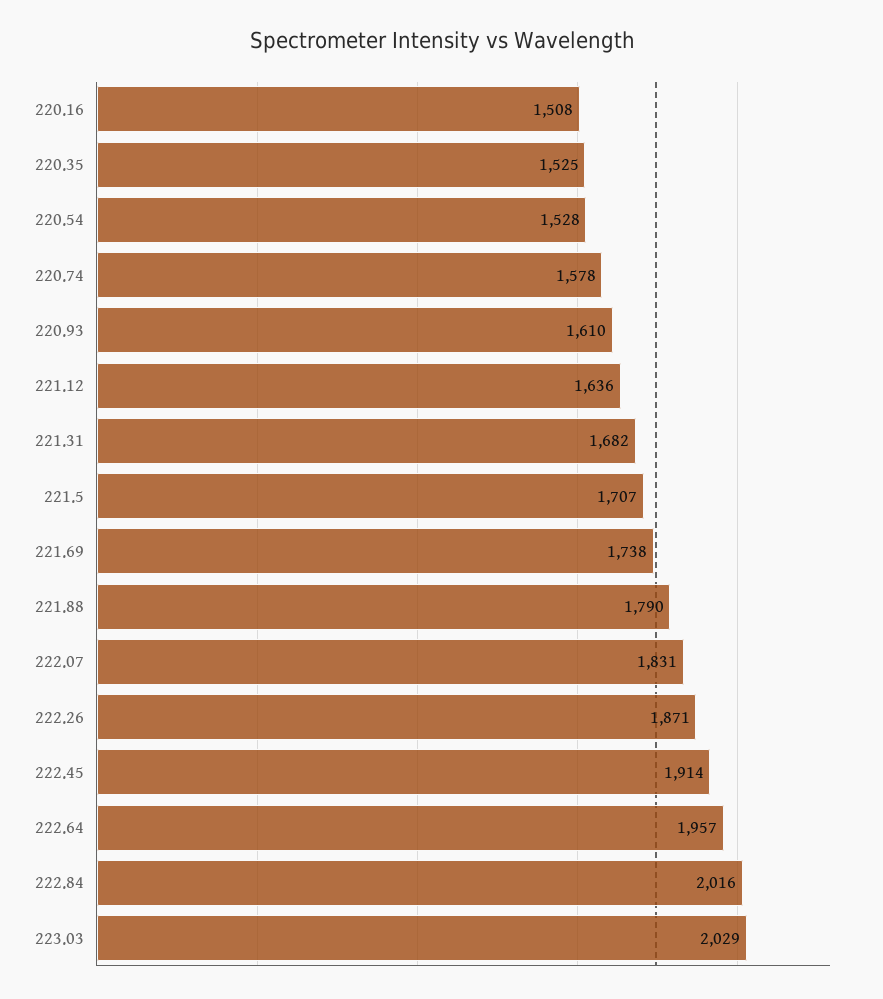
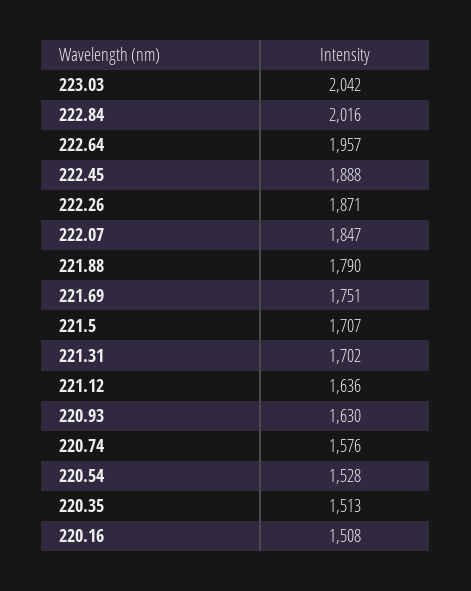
  {
    "220.16": 1508,
-   "220.35": 1525,
+   "220.35": 1513,
    "220.54": 1528,
-   "220.74": 1578,
+   "220.74": 1576,
-   "220.93": 1610,
+   "220.93": 1630,
    "221.12": 1636,
-   "221.31": 1682,
+   "221.31": 1702,
    "221.5": 1707,
-   "221.69": 1738,
+   "221.69": 1751,
    "221.88": 1790,
-   "222.07": 1831,
+   "222.07": 1847,
    "222.26": 1871,
-   "222.45": 1914,
+   "222.45": 1888,
    "222.64": 1957,
    "222.84": 2016,
-   "223.03": 2029
+   "223.03": 2042
  }

